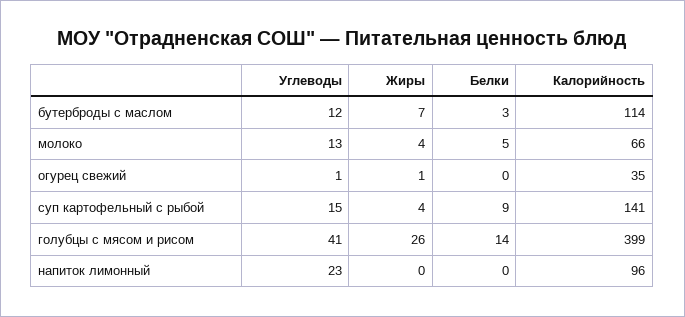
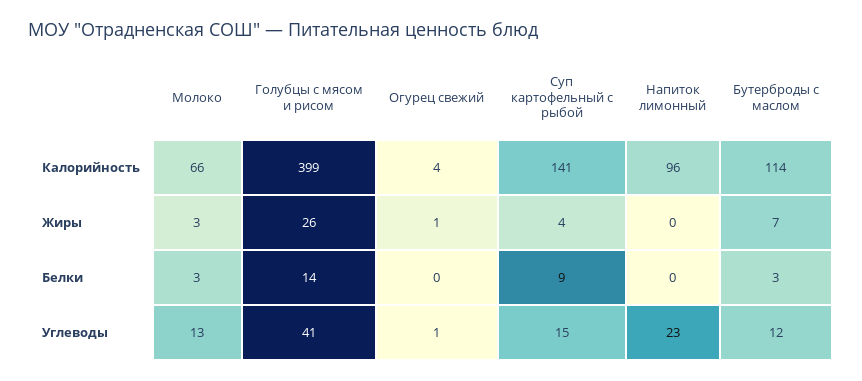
  {
    "Углеводы": {
      "бутерброды с маслом": 12,
      "молоко": 13,
      "огурец свежий": 1,
      "суп картофельный с рыбой": 15,
      "голубцы с мясом и рисом": 41,
      "напиток лимонный": 23
    },
    "Жиры": {
      "бутерброды с маслом": 7,
-     "молоко": 4,
+     "молоко": 3,
      "огурец свежий": 1,
      "суп картофельный с рыбой": 4,
      "голубцы с мясом и рисом": 26,
      "напиток лимонный": 0
    },
    "Белки": {
      "бутерброды с маслом": 3,
-     "молоко": 5,
+     "молоко": 3,
      "огурец свежий": 0,
      "суп картофельный с рыбой": 9,
      "голубцы с мясом и рисом": 14,
      "напиток лимонный": 0
    },
    "Калорийность": {
      "бутерброды с маслом": 114,
      "молоко": 66,
-     "огурец свежий": 35,
+     "огурец свежий": 4,
      "суп картофельный с рыбой": 141,
      "голубцы с мясом и рисом": 399,
      "напиток лимонный": 96
    }
  }

